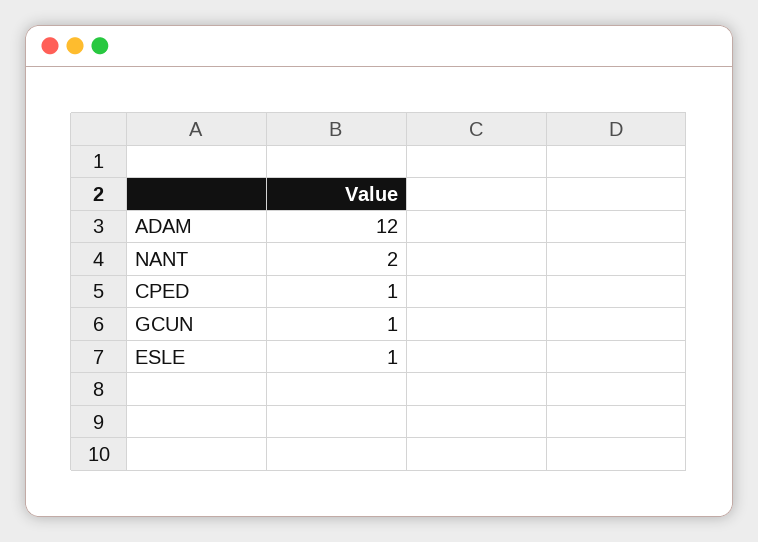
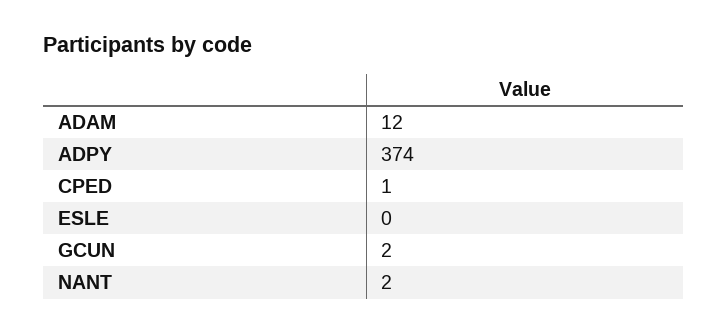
  {
    "ADAM": 12,
    "NANT": 2,
    "CPED": 1,
-   "GCUN": 1,
+   "GCUN": 2,
-   "ESLE": 1
+   "ESLE": 0,
+   "ADPY": 374
  }

